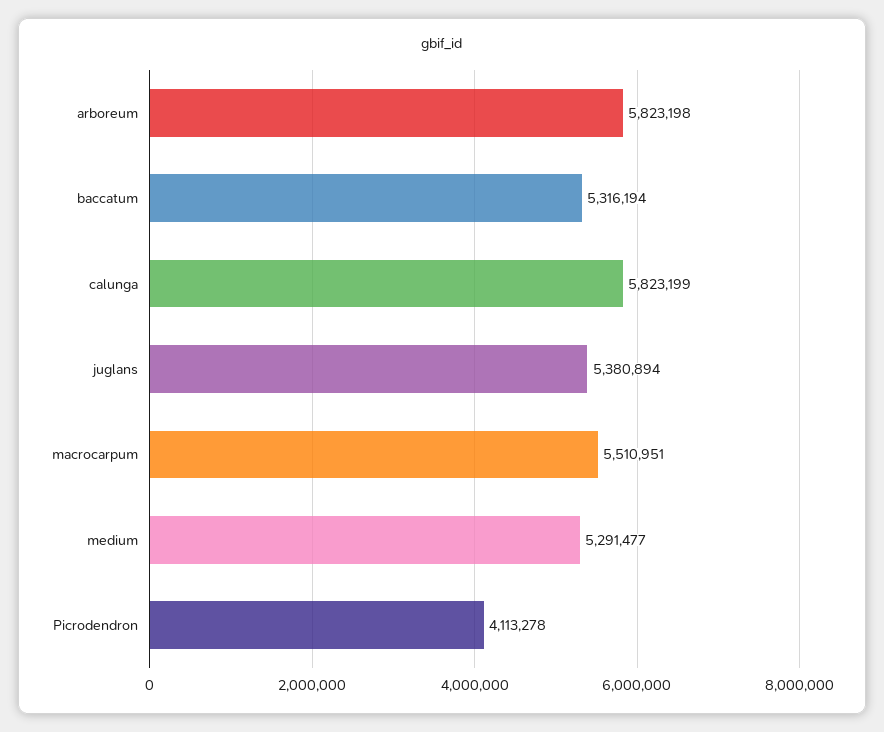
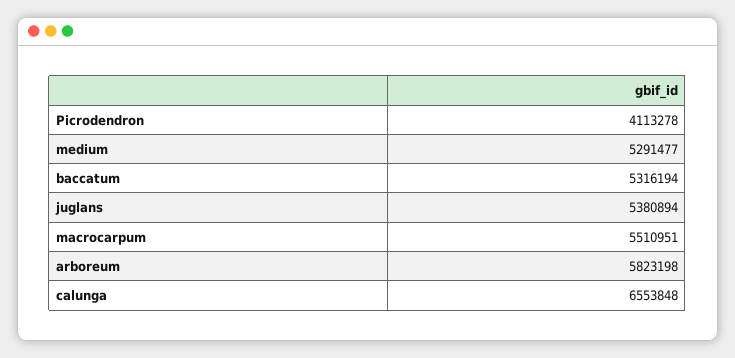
  {
    "arboreum": 5823198,
    "baccatum": 5316194,
-   "calunga": 5823199,
+   "calunga": 6553848,
    "juglans": 5380894,
    "macrocarpum": 5510951,
    "medium": 5291477,
    "Picrodendron": 4113278
  }

